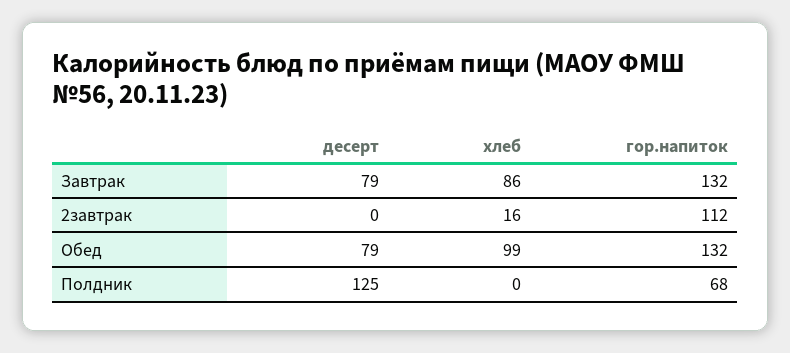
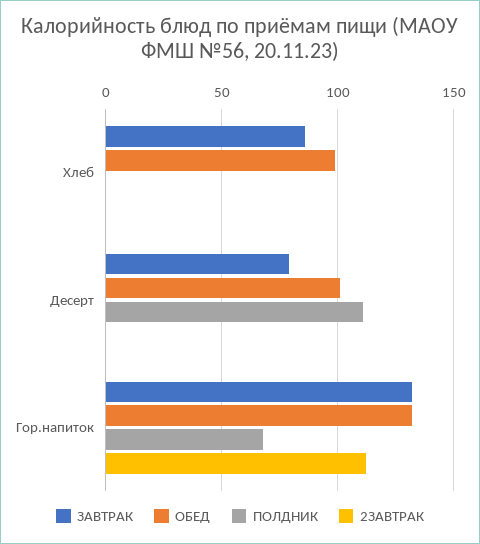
  {
    "Завтрак": {
      "десерт": 79,
      "хлеб": 86,
      "гор.напиток": 132
    },
    "2завтрак": {
      "десерт": 0,
-     "хлеб": 16,
+     "хлеб": 0,
      "гор.напиток": 112
    },
    "Обед": {
-     "десерт": 79,
+     "десерт": 100,
      "хлеб": 99,
      "гор.напиток": 132
    },
    "Полдник": {
-     "десерт": 125,
+     "десерт": 110,
      "хлеб": 0,
      "гор.напиток": 68
    }
  }

